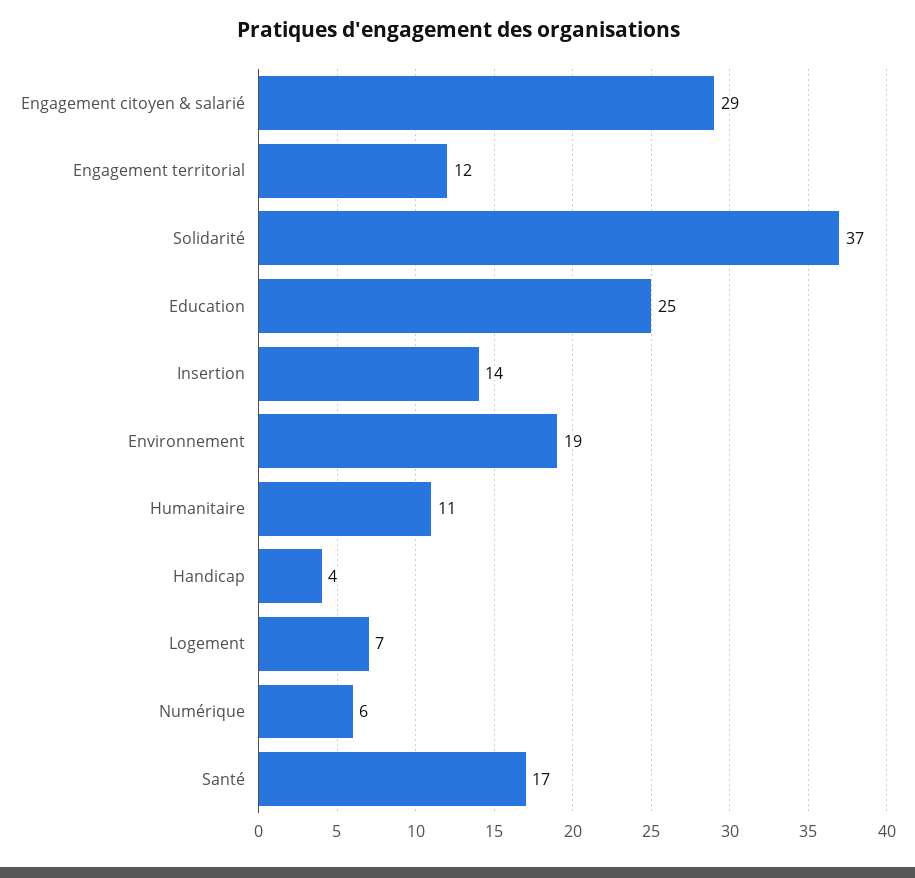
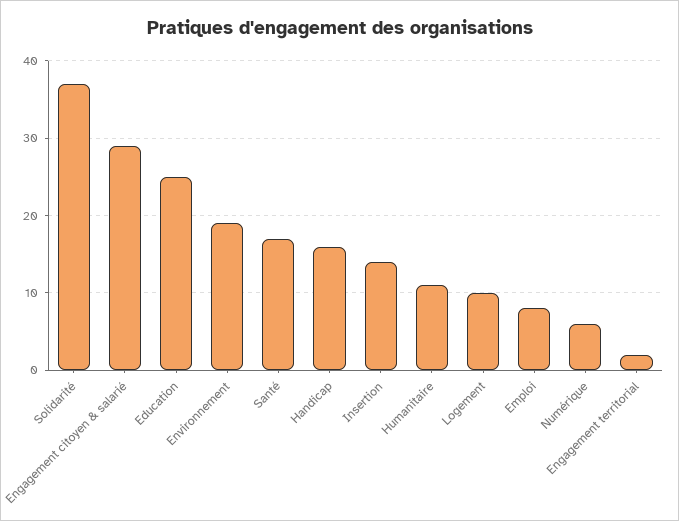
  {
    "Engagement citoyen & salarié": 29,
-   "Engagement territorial": 12,
+   "Engagement territorial": 2,
    "Solidarité": 37,
    "Education": 25,
    "Insertion": 14,
    "Environnement": 19,
    "Humanitaire": 11,
-   "Handicap": 4,
+   "Handicap": 16,
-   "Logement": 7,
+   "Logement": 10,
    "Numérique": 6,
-   "Santé": 17
+   "Santé": 17,
+   "Emploi": 8
  }

